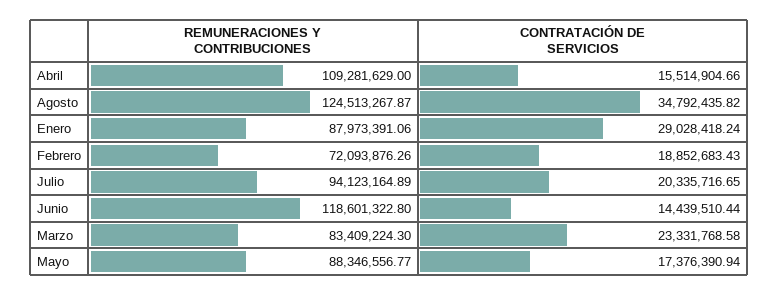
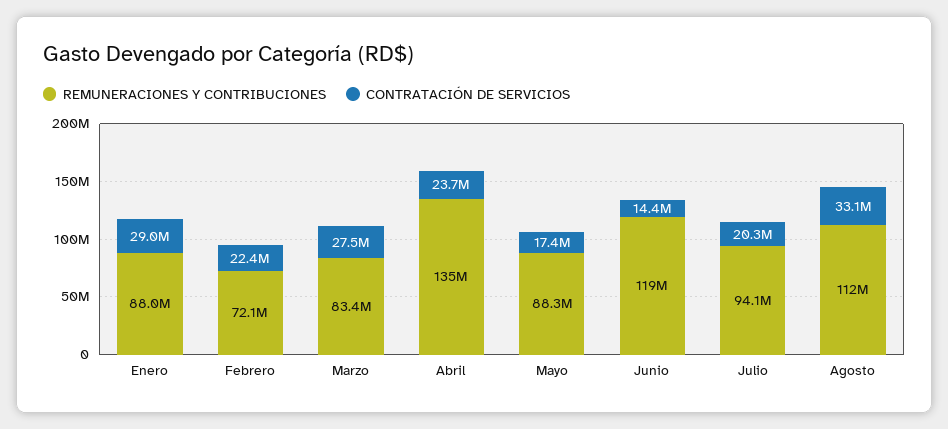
  {
    "REMUNERACIONES Y CONTRIBUCIONES": {
-     "Abril": 109281629,
+     "Abril": 135000000,
-     "Agosto": 124513267.87,
+     "Agosto": 112000000,
      "Enero": 87973391.06,
      "Febrero": 72093876.26,
      "Julio": 94123164.89,
      "Junio": 118601322.8,
      "Marzo": 83409224.3,
      "Mayo": 88346556.77
    },
    "CONTRATACIÓN DE SERVICIOS": {
-     "Abril": 15514904.66,
+     "Abril": 23700000,
-     "Agosto": 34792435.82,
+     "Agosto": 33100000,
      "Enero": 29028418.24,
-     "Febrero": 18852683.43,
+     "Febrero": 22400000,
      "Julio": 20335716.65,
      "Junio": 14439510.44,
-     "Marzo": 23331768.58,
+     "Marzo": 27500000,
      "Mayo": 17376390.94
    }
  }

